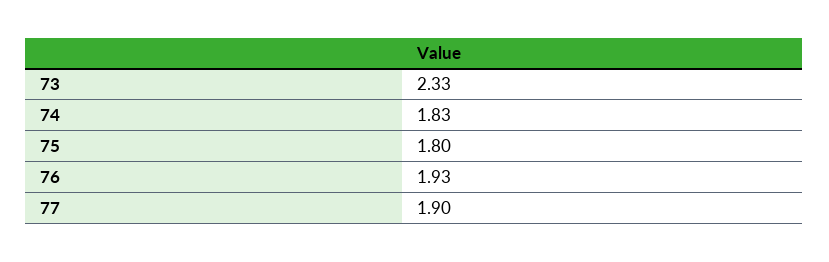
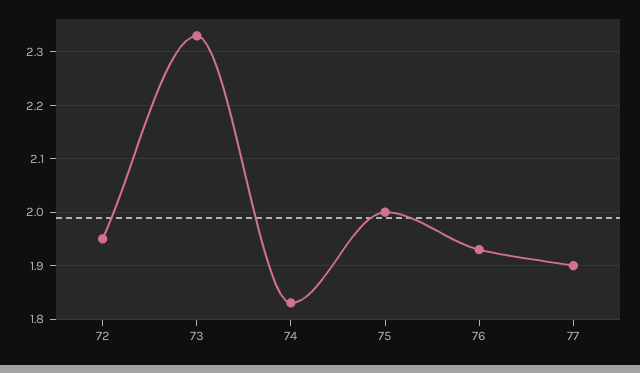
  {
    "73": 2.33,
    "74": 1.83,
-   "75": 1.8,
+   "75": 2,
    "76": 1.93,
-   "77": 1.9
+   "77": 1.9,
+   "72": 1.95
  }

